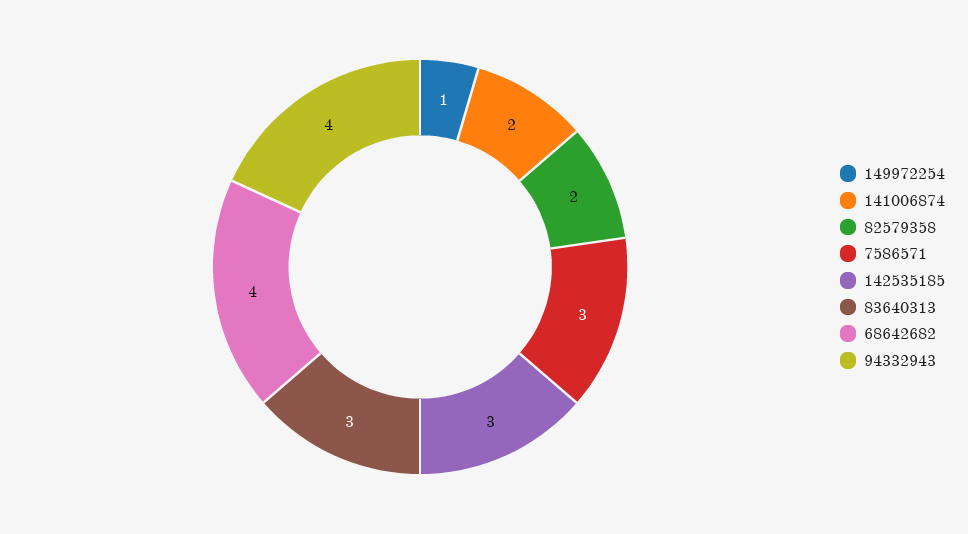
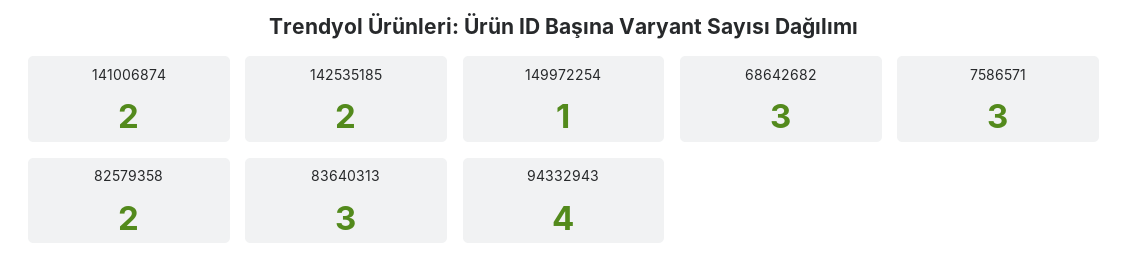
  {
    "149972254": 1,
    "141006874": 2,
    "82579358": 2,
    "7586571": 3,
-   "142535185": 3,
+   "142535185": 2,
    "83640313": 3,
-   "68642682": 4,
+   "68642682": 3,
    "94332943": 4
  }

